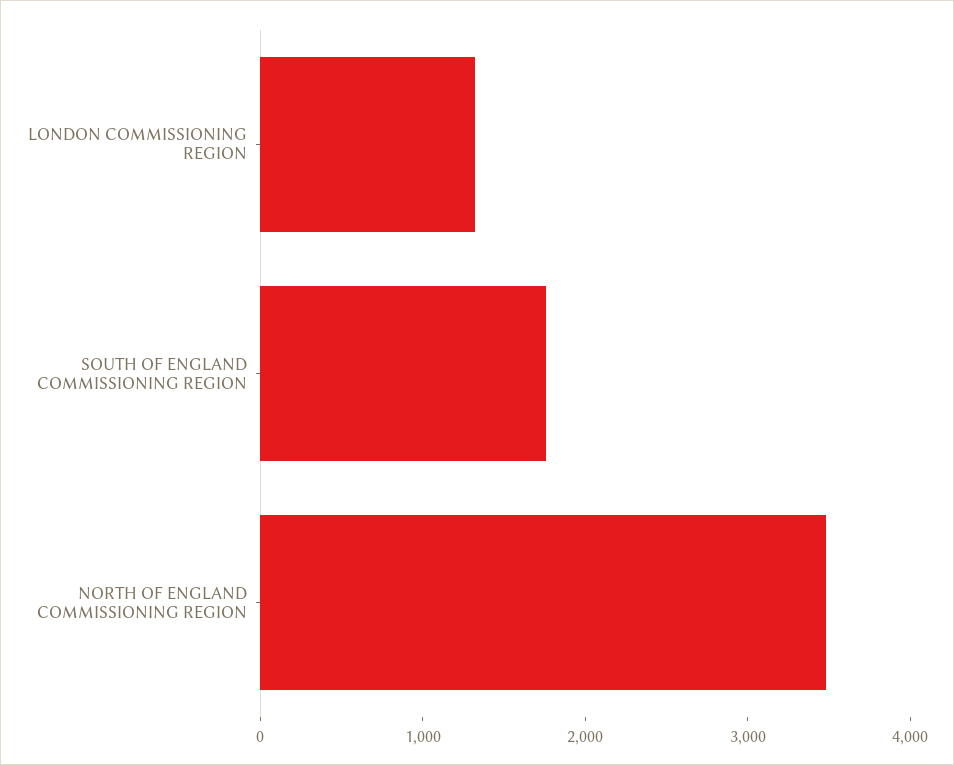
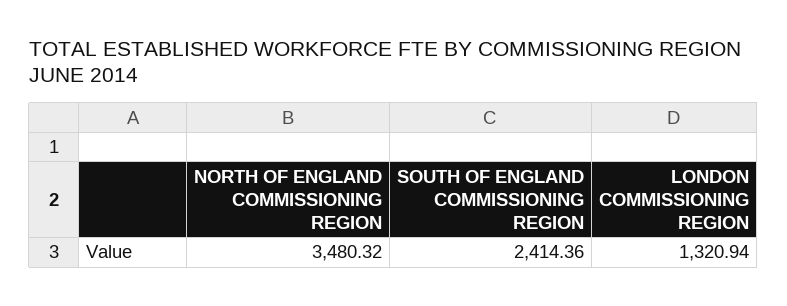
  {
    "LONDON COMMISSIONING REGION": 1320.94,
-   "SOUTH OF ENGLAND COMMISSIONING REGION": 1800,
+   "SOUTH OF ENGLAND COMMISSIONING REGION": 2414.36,
    "NORTH OF ENGLAND COMMISSIONING REGION": 3480.32
  }

